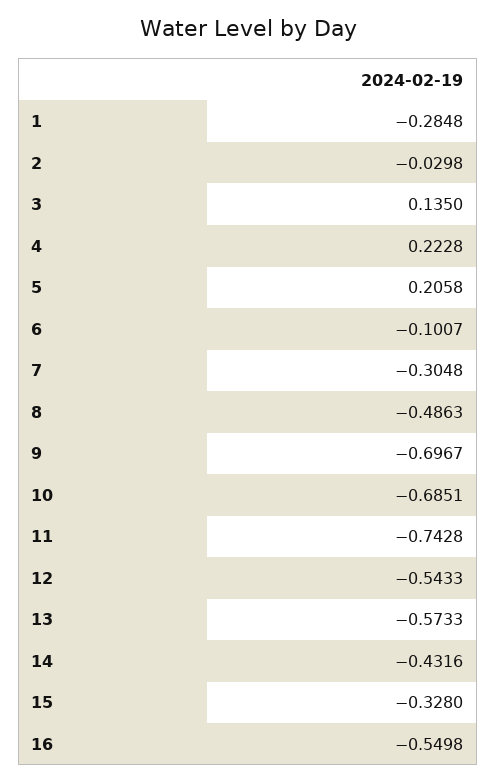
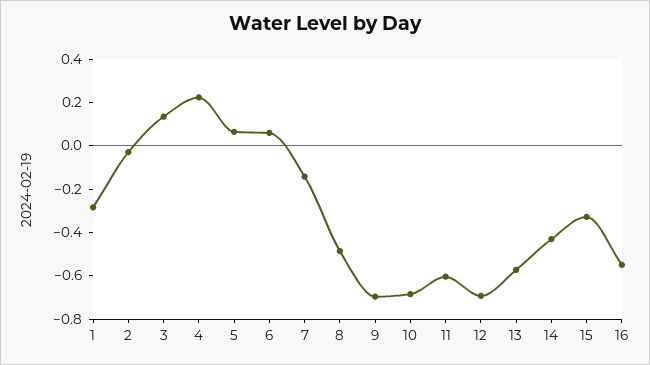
  {
    "1": -0.2848,
    "2": -0.0298,
    "3": 0.135,
    "4": 0.2228,
-   "5": 0.2058,
+   "5": 0.05,
-   "6": -0.1007,
+   "6": 0.05,
-   "7": -0.3048,
+   "7": -0.15,
    "8": -0.4863,
    "9": -0.6967,
    "10": -0.6851,
-   "11": -0.7428,
+   "11": -0.6,
-   "12": -0.5433,
+   "12": -0.7,
    "13": -0.5733,
    "14": -0.4316,
    "15": -0.328,
    "16": -0.5498
  }

